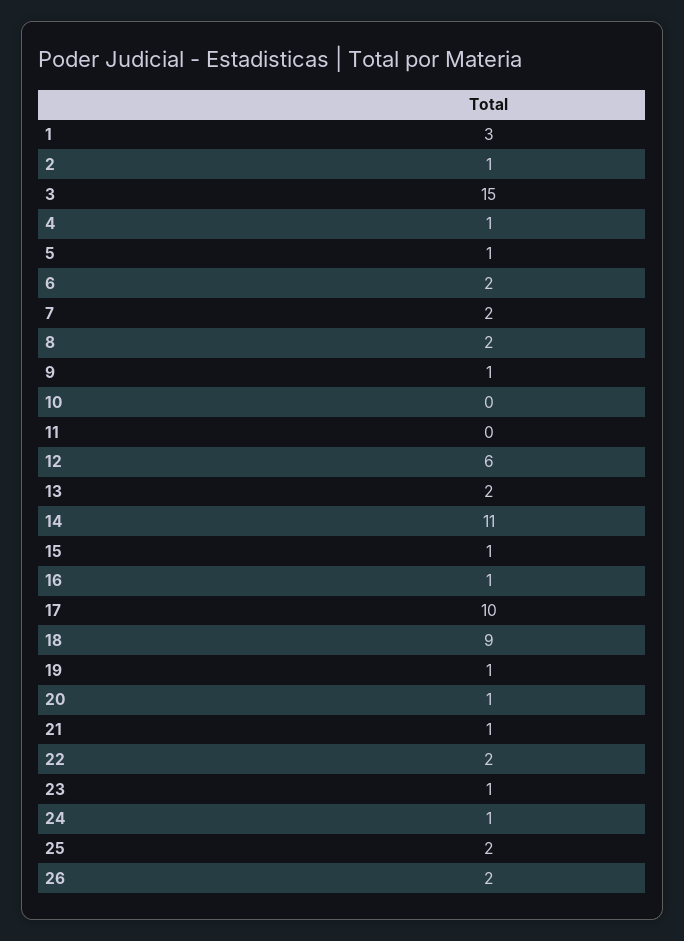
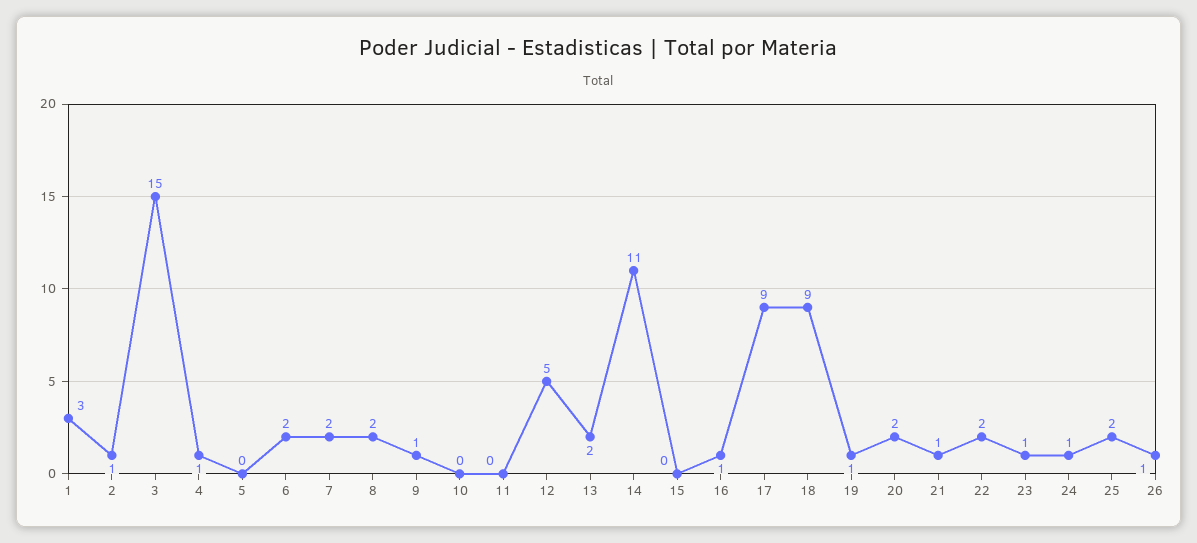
  {
    "1": 3,
    "2": 1,
    "3": 15,
    "4": 1,
-   "5": 1,
+   "5": 0,
    "6": 2,
    "7": 2,
    "8": 2,
    "9": 1,
    "10": 0,
    "11": 0,
-   "12": 6,
+   "12": 5,
    "13": 2,
    "14": 11,
-   "15": 1,
+   "15": 0,
    "16": 1,
-   "17": 10,
+   "17": 9,
    "18": 9,
    "19": 1,
-   "20": 1,
+   "20": 2,
    "21": 1,
    "22": 2,
    "23": 1,
    "24": 1,
    "25": 2,
-   "26": 2
+   "26": 1
  }

